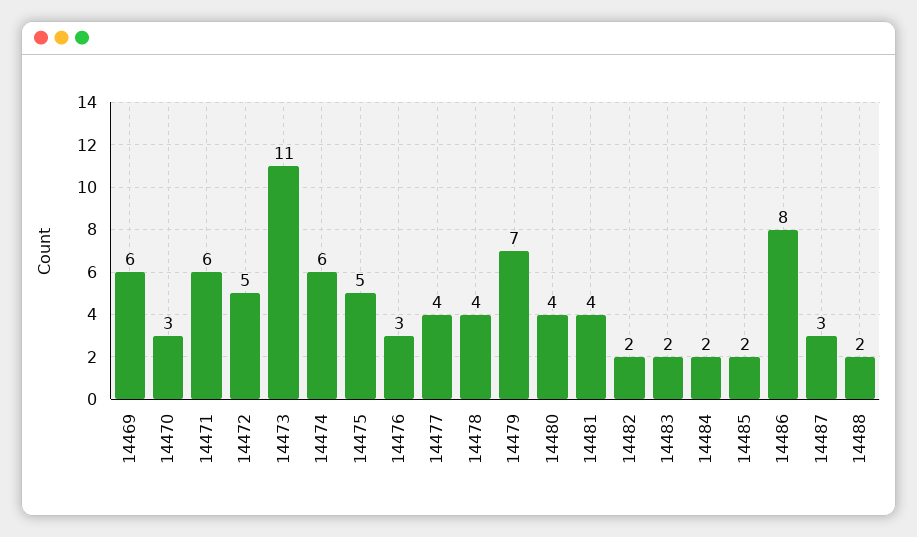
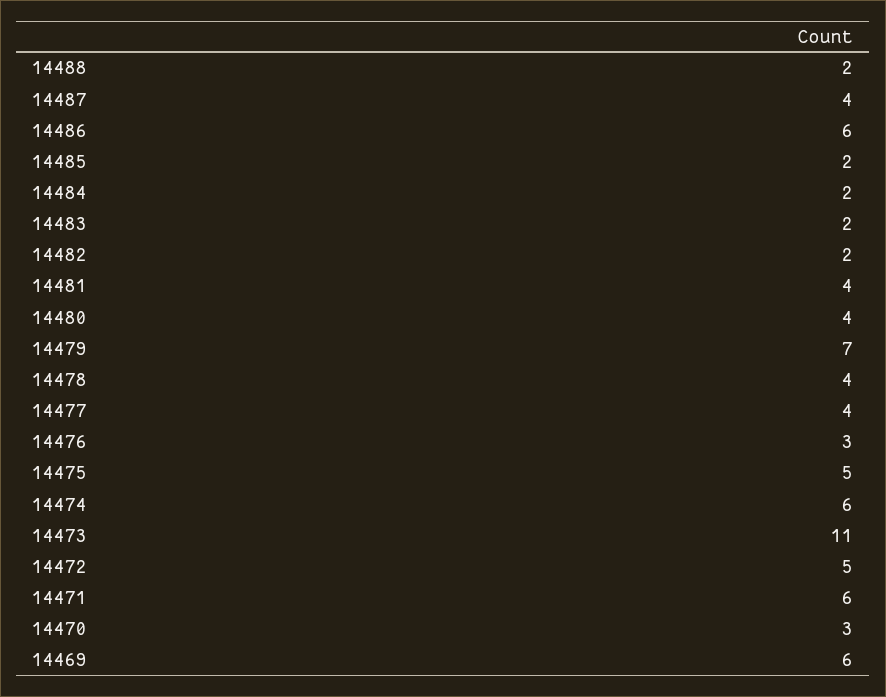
  {
    "14469": 6,
    "14470": 3,
    "14471": 6,
    "14472": 5,
    "14473": 11,
    "14474": 6,
    "14475": 5,
    "14476": 3,
    "14477": 4,
    "14478": 4,
    "14479": 7,
    "14480": 4,
    "14481": 4,
    "14482": 2,
    "14483": 2,
    "14484": 2,
    "14485": 2,
-   "14486": 8,
+   "14486": 6,
-   "14487": 3,
+   "14487": 4,
    "14488": 2
  }

